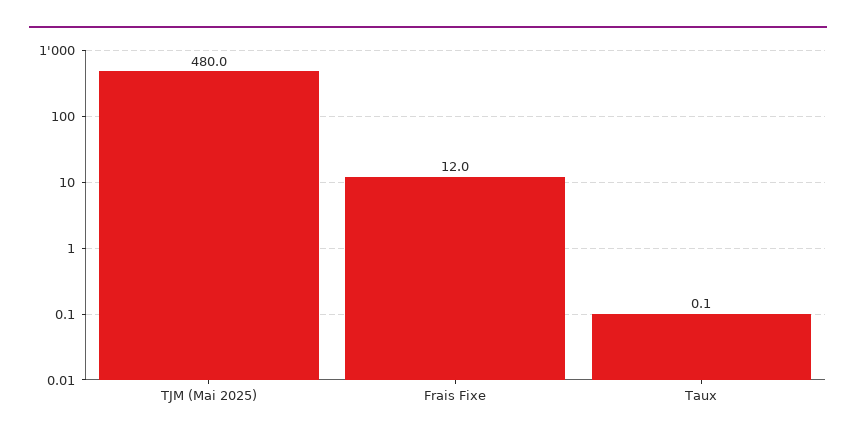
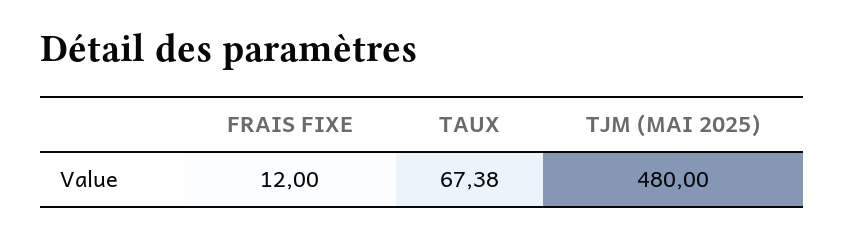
  {
    "TJM (Mai 2025)": 480,
    "Frais Fixe": 12,
-   "Taux": 0.1
+   "Taux": 67.38
  }

